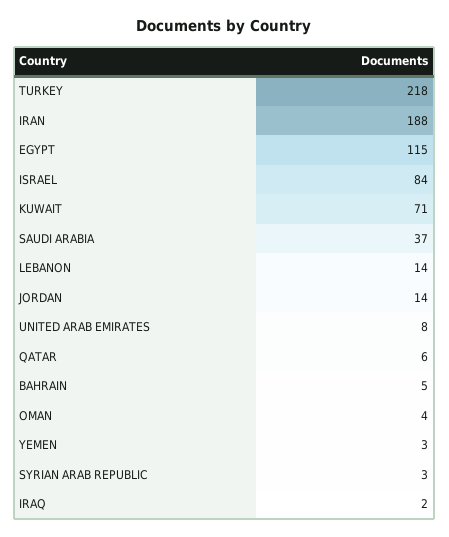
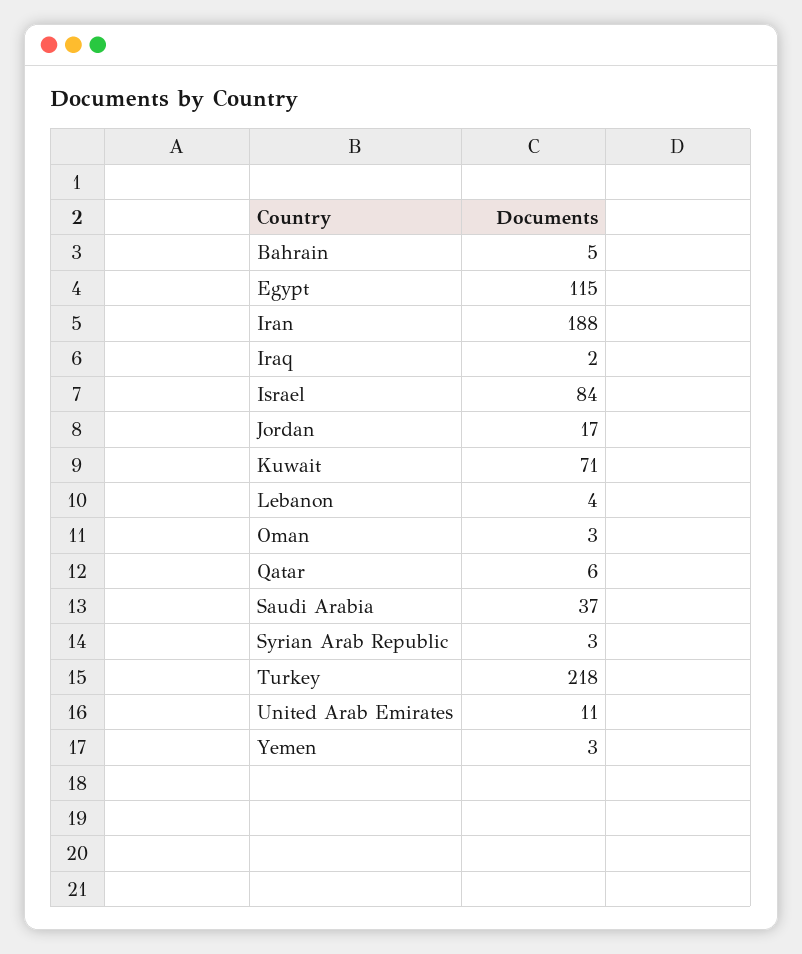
  {
    "TURKEY": 218,
    "IRAN": 188,
    "EGYPT": 115,
    "ISRAEL": 84,
    "KUWAIT": 71,
    "SAUDI ARABIA": 37,
-   "LEBANON": 14,
+   "LEBANON": 4,
-   "JORDAN": 14,
+   "JORDAN": 17,
-   "UNITED ARAB EMIRATES": 8,
+   "UNITED ARAB EMIRATES": 11,
    "QATAR": 6,
    "BAHRAIN": 5,
-   "OMAN": 4,
+   "OMAN": 3,
    "YEMEN": 3,
    "SYRIAN ARAB REPUBLIC": 3,
    "IRAQ": 2
  }

